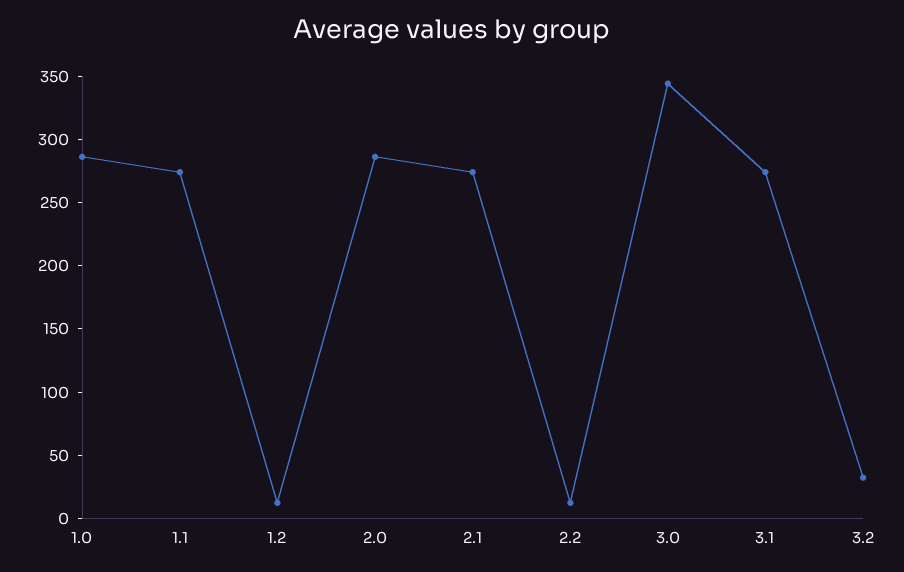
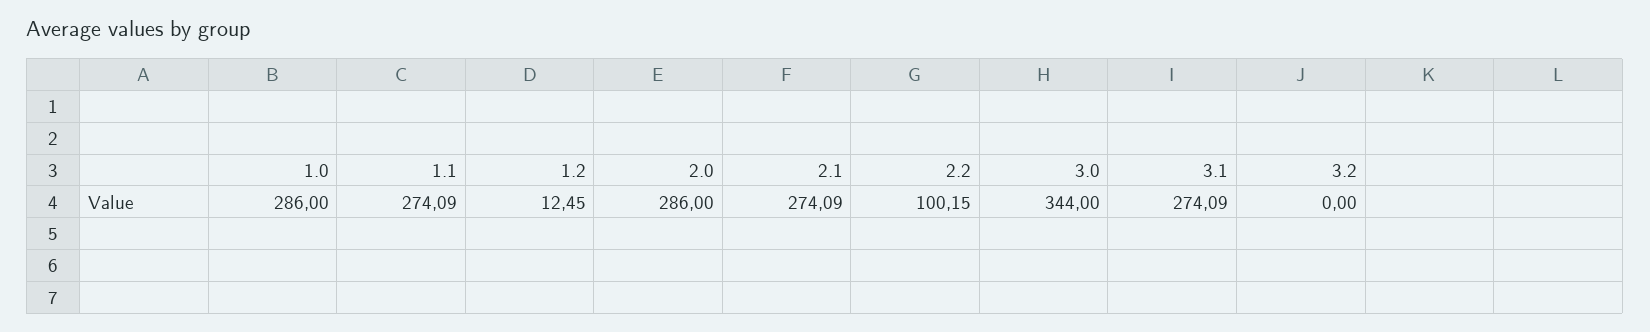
  {
    "1.0": 286,
    "1.1": 274.09,
    "1.2": 12.45,
    "2.0": 286,
    "2.1": 274.09,
-   "2.2": 10,
+   "2.2": 100.15,
    "3.0": 344,
    "3.1": 274.09,
-   "3.2": 30
+   "3.2": 0
  }

